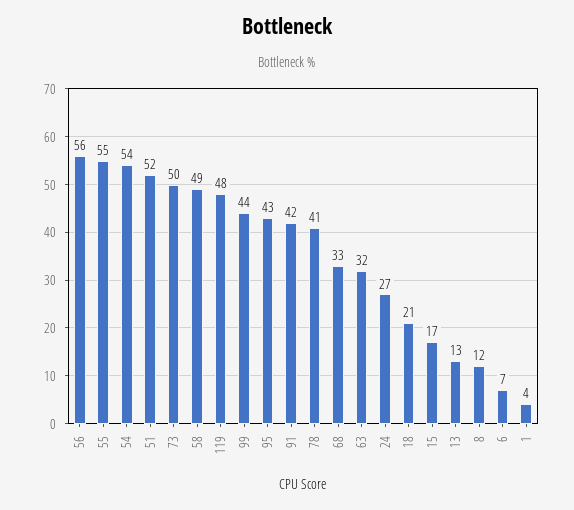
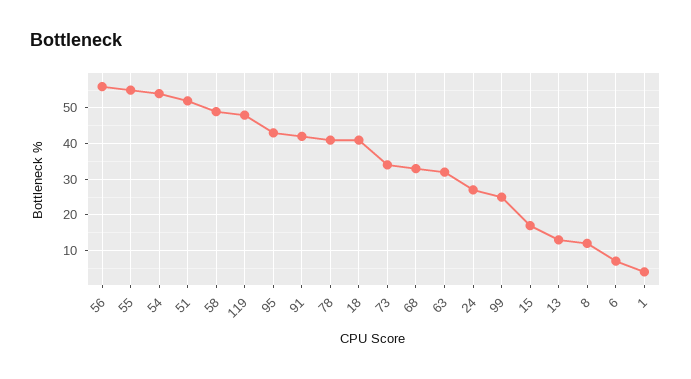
  {
    "56": 56,
    "55": 55,
    "54": 54,
    "51": 52,
-   "73": 50,
+   "73": 35,
    "58": 49,
    "119": 48,
-   "99": 44,
+   "99": 25,
    "95": 43,
    "91": 42,
    "78": 41,
    "68": 33,
    "63": 32,
    "24": 27,
-   "18": 21,
+   "18": 40,
    "15": 17,
    "13": 13,
    "8": 12,
    "6": 7,
    "1": 4
  }

